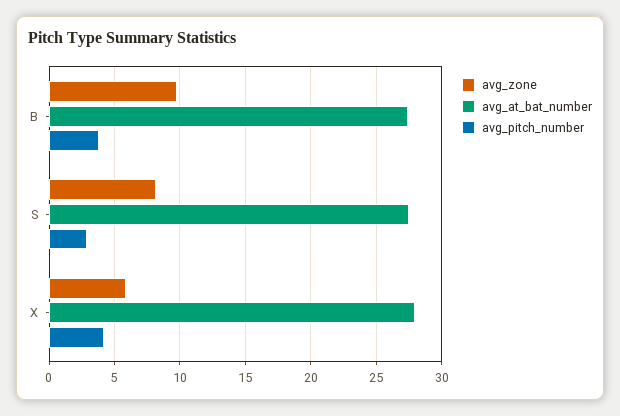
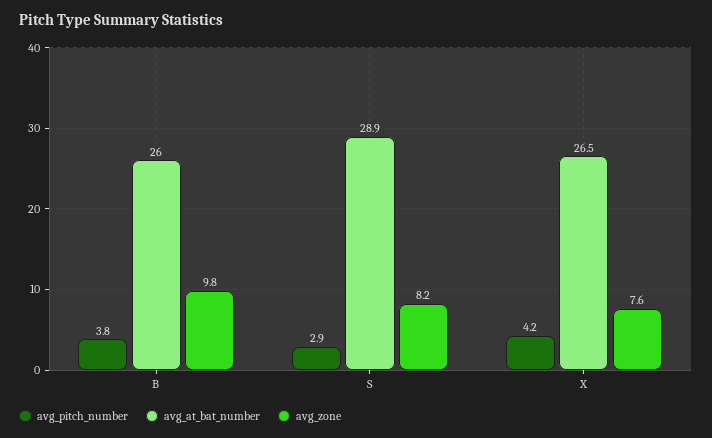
  {
    "avg_zone": {
      "B": 9.8,
      "S": 8.2,
-     "X": 6
+     "X": 7.6
    },
    "avg_at_bat_number": {
-     "B": 27.5,
+     "B": 26,
-     "S": 27.5,
+     "S": 28.9,
-     "X": 28
+     "X": 26.5
    },
    "avg_pitch_number": {
      "B": 3.8,
      "S": 2.9,
      "X": 4.2
    }
  }

